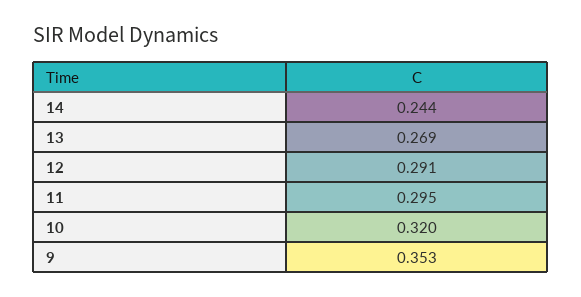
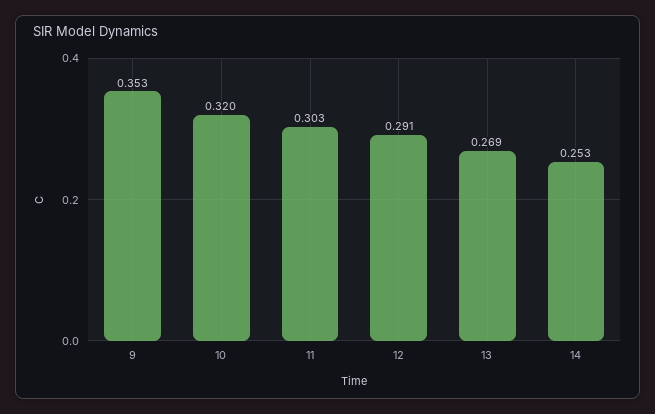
  {
-   "14": 0.244,
+   "14": 0.253,
    "13": 0.269,
    "12": 0.291,
-   "11": 0.295,
+   "11": 0.303,
    "10": 0.32,
    "9": 0.353
  }

